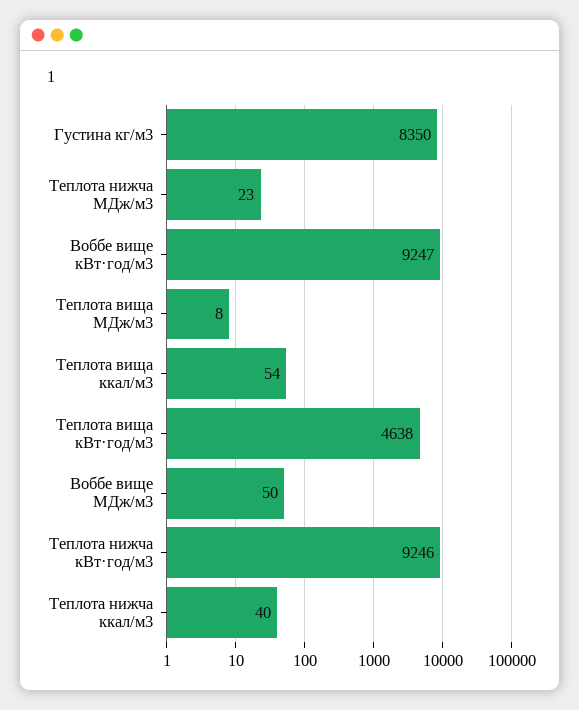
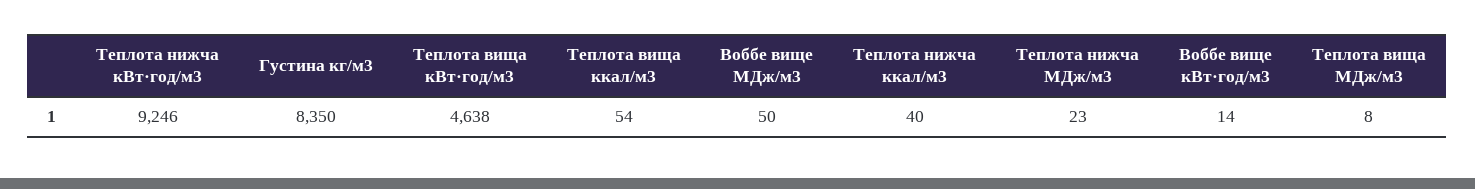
  {
    "Густина кг/м3": 8350,
    "Теплота нижча МДж/м3": 23,
-   "Воббе вище кВт·год/м3": 9247,
+   "Воббе вище кВт·год/м3": 14,
    "Теплота вища МДж/м3": 8,
    "Теплота вища ккал/м3": 54,
    "Теплота вища кВт·год/м3": 4638,
    "Воббе вище МДж/м3": 50,
    "Теплота нижча кВт·год/м3": 9246,
    "Теплота нижча ккал/м3": 40
  }

